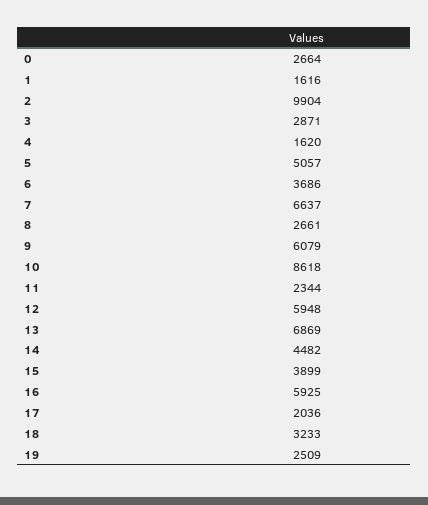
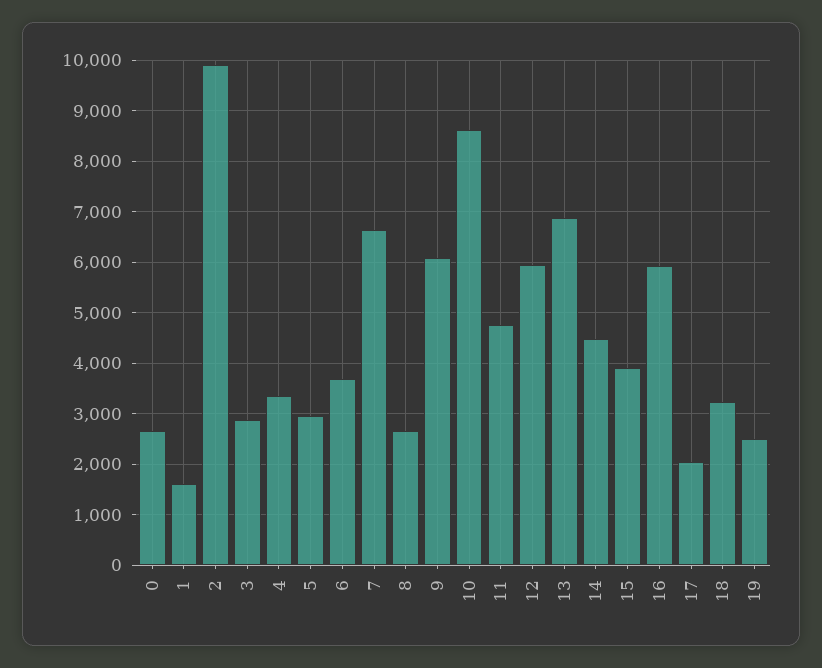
  {
    "0": 2664,
    "1": 1616,
    "2": 9904,
    "3": 2871,
-   "4": 1620,
+   "4": 3400,
-   "5": 5057,
+   "5": 3000,
    "6": 3686,
    "7": 6637,
    "8": 2661,
    "9": 6079,
    "10": 8618,
-   "11": 2344,
+   "11": 4800,
    "12": 5948,
    "13": 6869,
    "14": 4482,
    "15": 3899,
    "16": 5925,
    "17": 2036,
    "18": 3233,
    "19": 2509
  }

